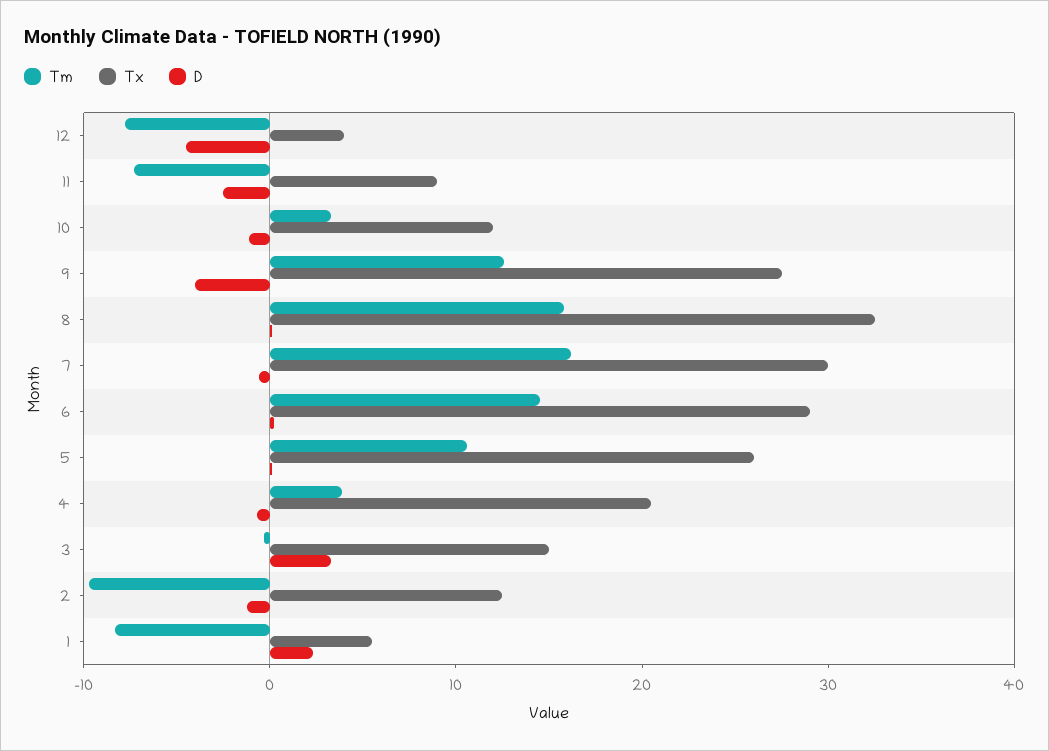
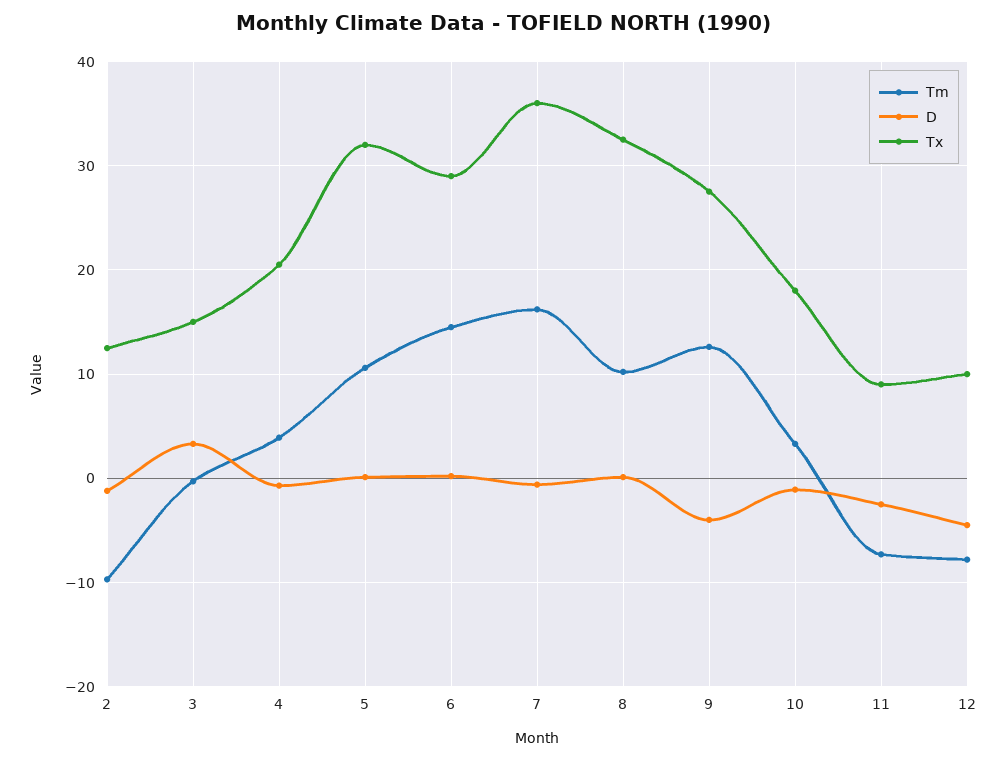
  {
    "Tm": {
      "12": -8,
      "11": -7,
      "10": 3,
      "9": 13,
-     "8": 16,
+     "8": 10,
      "7": 16,
      "6": 15,
      "5": 11,
      "4": 4,
      "3": 0,
-     "2": -10,
+     "2": -10
-     "1": -8
    },
    "Tx": {
-     "12": 4,
+     "12": 10,
      "11": 9,
-     "10": 12,
+     "10": 18,
      "9": 28,
      "8": 33,
-     "7": 30,
+     "7": 36,
      "6": 29,
-     "5": 26,
+     "5": 32,
      "4": 21,
      "3": 15,
-     "2": 13,
+     "2": 13
-     "1": 6
    },
    "D": {
      "12": -5,
      "11": -3,
      "10": -1,
      "9": -4,
      "8": 0,
      "7": -1,
      "6": 0,
      "5": 0,
      "4": -1,
      "3": 3,
-     "2": -1,
+     "2": -1
-     "1": 2
    }
  }

